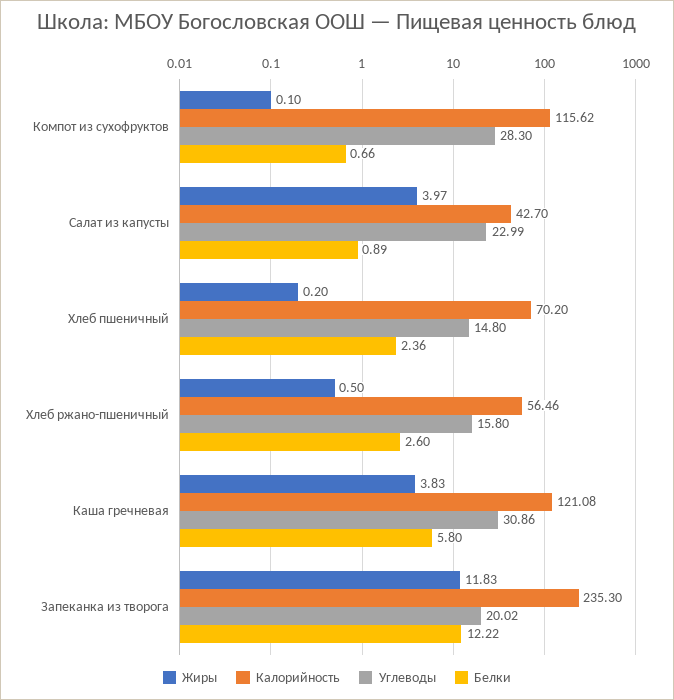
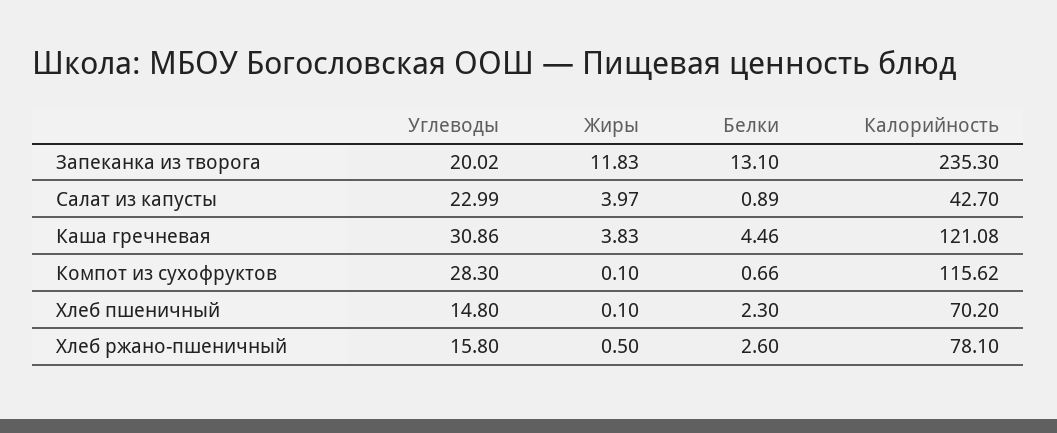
  {
    "Жиры": {
      "Компот из сухофруктов": 0.1,
      "Салат из капусты": 3.97,
-     "Хлеб пшеничный": 0.2,
+     "Хлеб пшеничный": 0.1,
      "Хлеб ржано-пшеничный": 0.5,
      "Каша гречневая": 3.83,
      "Запеканка из творога": 11.83
    },
    "Калорийность": {
      "Компот из сухофруктов": 115.62,
      "Салат из капусты": 42.7,
      "Хлеб пшеничный": 70.2,
-     "Хлеб ржано-пшеничный": 56.46,
+     "Хлеб ржано-пшеничный": 78.1,
      "Каша гречневая": 121.08,
      "Запеканка из творога": 235.3
    },
    "Углеводы": {
      "Компот из сухофруктов": 28.3,
      "Салат из капусты": 22.99,
      "Хлеб пшеничный": 14.8,
      "Хлеб ржано-пшеничный": 15.8,
      "Каша гречневая": 30.86,
      "Запеканка из творога": 20.02
    },
    "Белки": {
      "Компот из сухофруктов": 0.66,
      "Салат из капусты": 0.89,
-     "Хлеб пшеничный": 2.36,
+     "Хлеб пшеничный": 2.3,
      "Хлеб ржано-пшеничный": 2.6,
-     "Каша гречневая": 5.8,
+     "Каша гречневая": 4.46,
-     "Запеканка из творога": 12.22
+     "Запеканка из творога": 13.1
    }
  }

